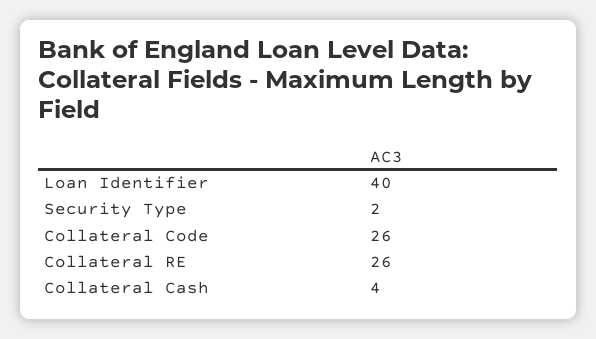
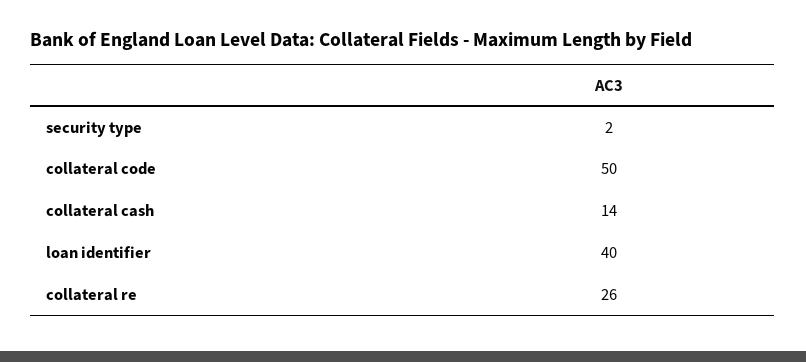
  {
    "Loan Identifier": 40,
    "Security Type": 2,
-   "Collateral Code": 26,
+   "Collateral Code": 50,
    "Collateral RE": 26,
-   "Collateral Cash": 4
+   "Collateral Cash": 14
  }

